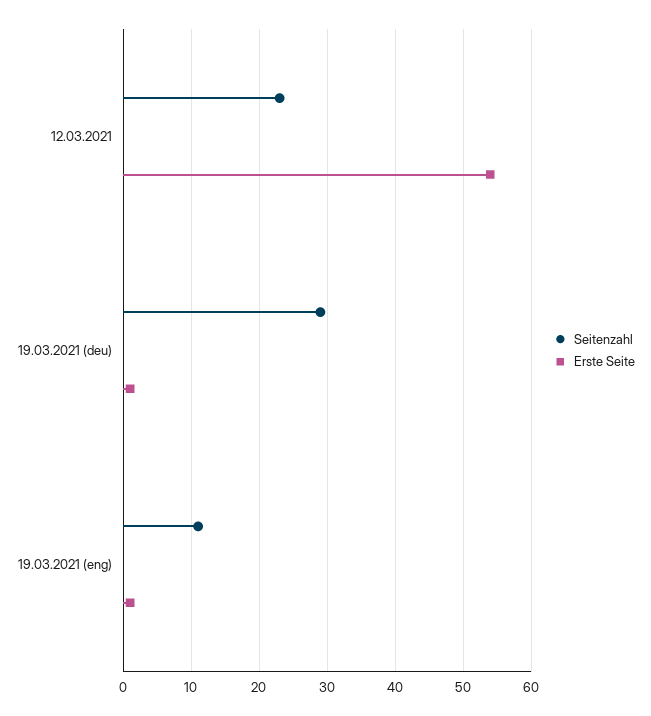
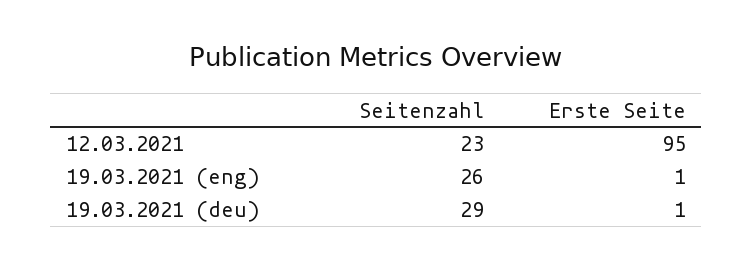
  {
    "Seitenzahl": {
      "12.03.2021": 23,
      "19.03.2021 (deu)": 29,
-     "19.03.2021 (eng)": 11
+     "19.03.2021 (eng)": 26
    },
    "Erste Seite": {
-     "12.03.2021": 54,
+     "12.03.2021": 95,
      "19.03.2021 (deu)": 1,
      "19.03.2021 (eng)": 1
    }
  }

